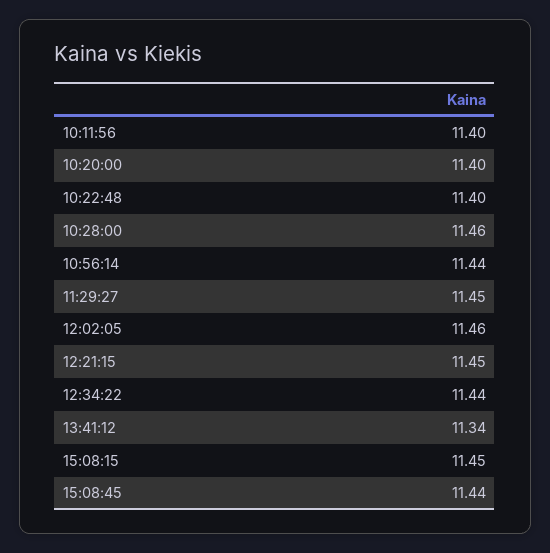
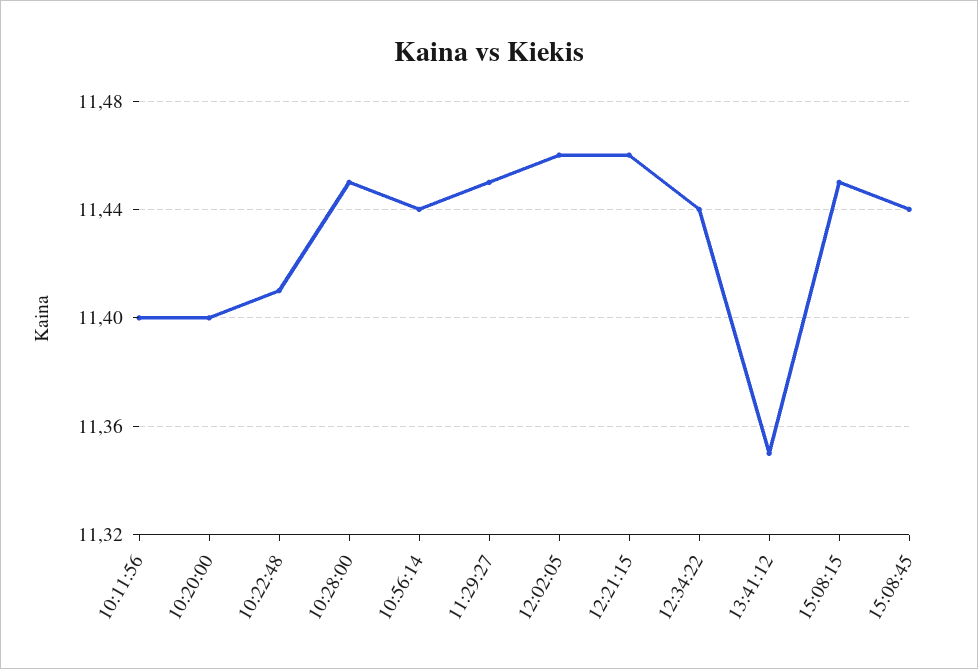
  {
    "10:11:56": 11.4,
    "10:20:00": 11.4,
-   "10:22:48": 11.4,
+   "10:22:48": 11.41,
-   "10:28:00": 11.46,
+   "10:28:00": 11.45,
    "10:56:14": 11.44,
    "11:29:27": 11.45,
    "12:02:05": 11.46,
-   "12:21:15": 11.45,
+   "12:21:15": 11.46,
    "12:34:22": 11.44,
-   "13:41:12": 11.34,
+   "13:41:12": 11.35,
    "15:08:15": 11.45,
    "15:08:45": 11.44
  }

